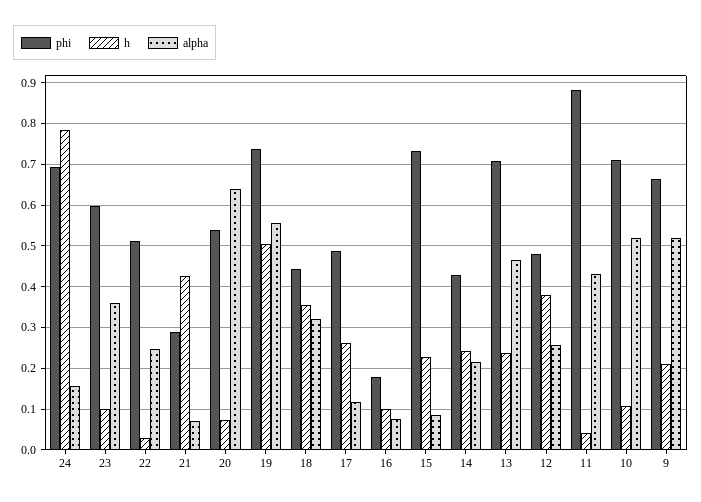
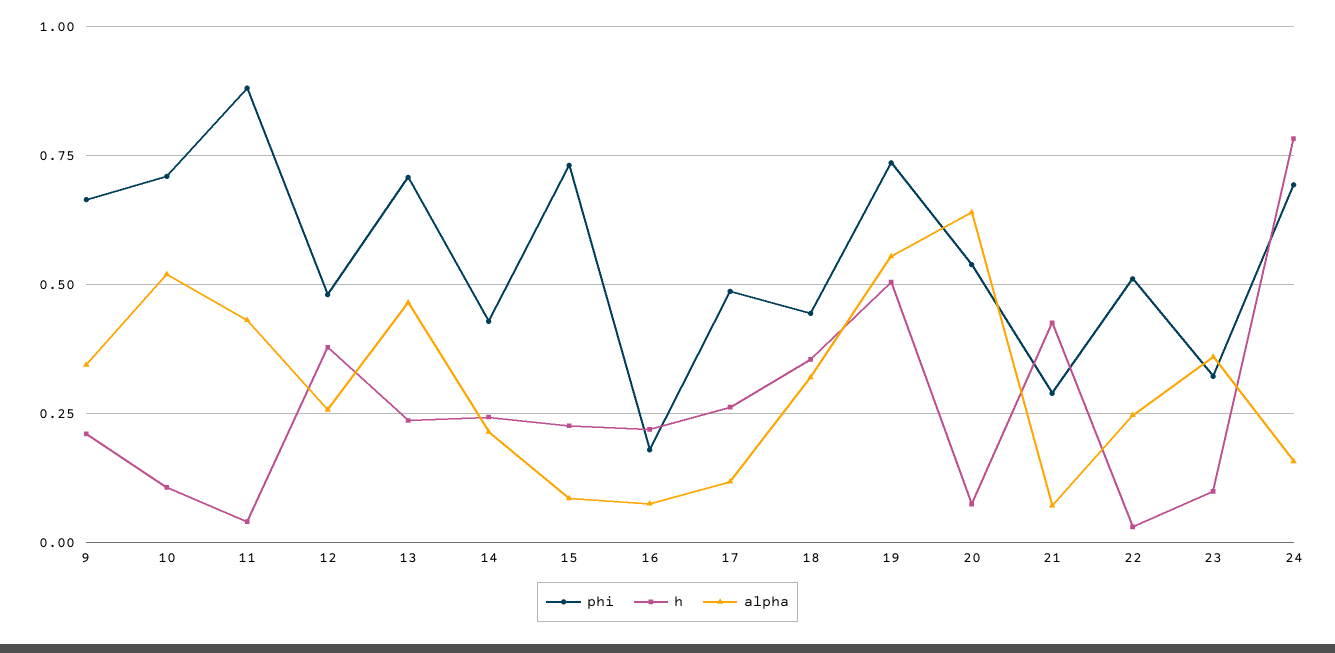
  {
    "phi": {
      "24": 0.7,
-     "23": 0.6,
+     "23": 0.325,
      "22": 0.52,
      "21": 0.28,
      "20": 0.54,
      "19": 0.74,
      "18": 0.44,
      "17": 0.48,
      "16": 0.18,
      "15": 0.74,
      "14": 0.42,
      "13": 0.7,
      "12": 0.48,
      "11": 0.88,
      "10": 0.72,
      "9": 0.66
    },
    "h": {
      "24": 0.78,
      "23": 0.1,
      "22": 0.04,
      "21": 0.42,
      "20": 0.08,
      "19": 0.5,
      "18": 0.36,
      "17": 0.26,
-     "16": 0.1,
+     "16": 0.225,
      "15": 0.22,
      "14": 0.24,
      "13": 0.24,
      "12": 0.38,
      "11": 0.04,
      "10": 0.1,
      "9": 0.22
    },
    "alpha": {
      "24": 0.16,
      "23": 0.36,
      "22": 0.24,
      "21": 0.08,
      "20": 0.64,
      "19": 0.56,
      "18": 0.32,
      "17": 0.12,
      "16": 0.08,
      "15": 0.08,
      "14": 0.22,
      "13": 0.46,
      "12": 0.26,
      "11": 0.44,
      "10": 0.52,
-     "9": 0.52
+     "9": 0.35
    }
  }

